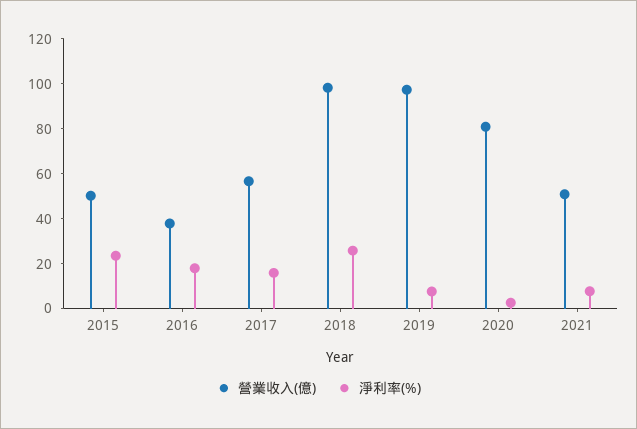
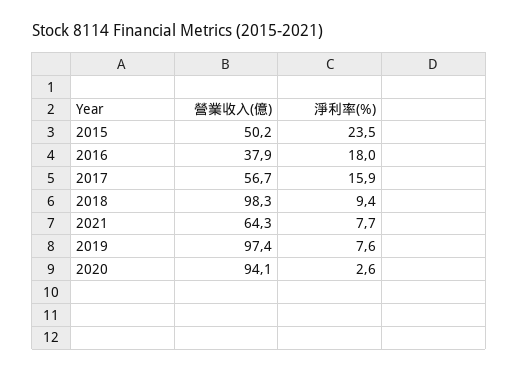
  {
    "營業收入(億)": {
      "2015": 50.2,
      "2016": 37.9,
      "2017": 56.7,
      "2018": 98.3,
      "2019": 97.4,
-     "2020": 80,
+     "2020": 94.1,
-     "2021": 50
+     "2021": 64.3
    },
    "淨利率(%)": {
      "2015": 23.5,
      "2016": 18,
      "2017": 15.9,
-     "2018": 25,
+     "2018": 9.4,
      "2019": 7.6,
      "2020": 2.6,
      "2021": 7.7
    }
  }

